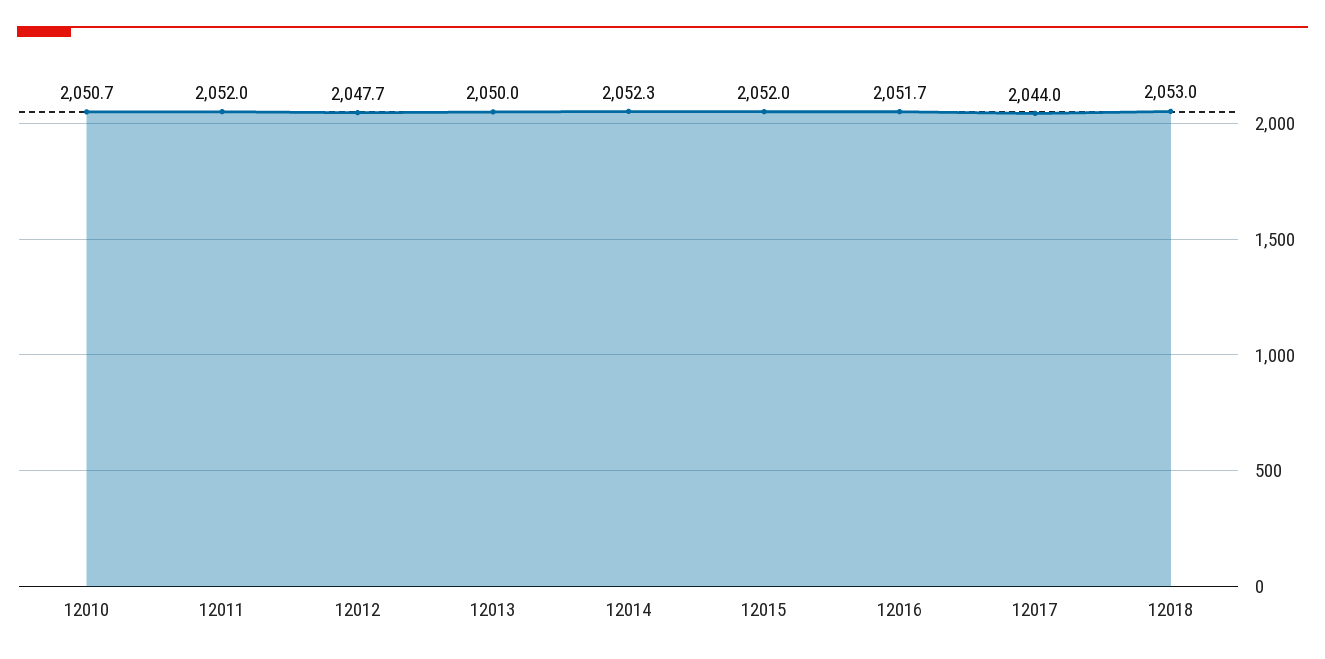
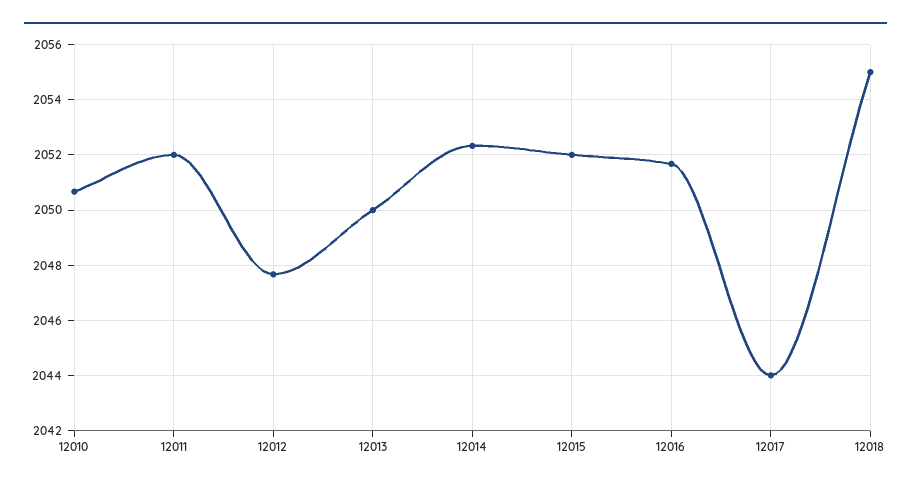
  {
    "12010": 2050.7,
    "12011": 2052,
    "12012": 2047.7,
    "12013": 2050,
    "12014": 2052.3,
    "12015": 2052,
    "12016": 2051.7,
    "12017": 2044,
-   "12018": 2053
+   "12018": 2055
  }

